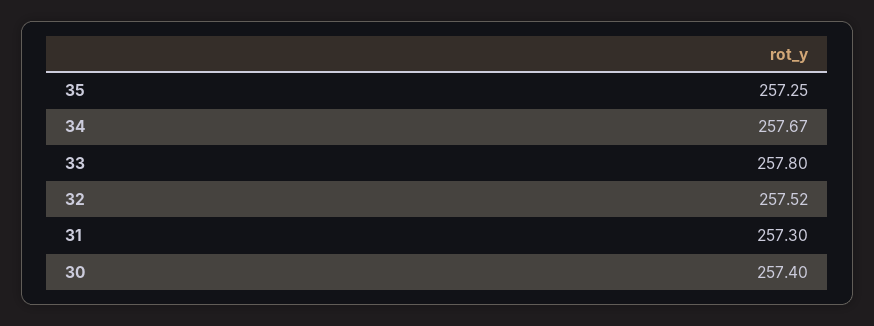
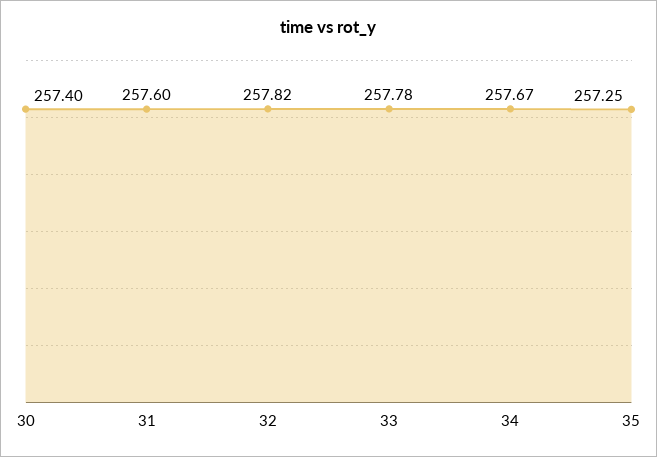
  {
    "35": 257.25,
    "34": 257.67,
-   "33": 257.8,
+   "33": 257.78,
-   "32": 257.52,
+   "32": 257.82,
-   "31": 257.3,
+   "31": 257.6,
    "30": 257.4
  }

